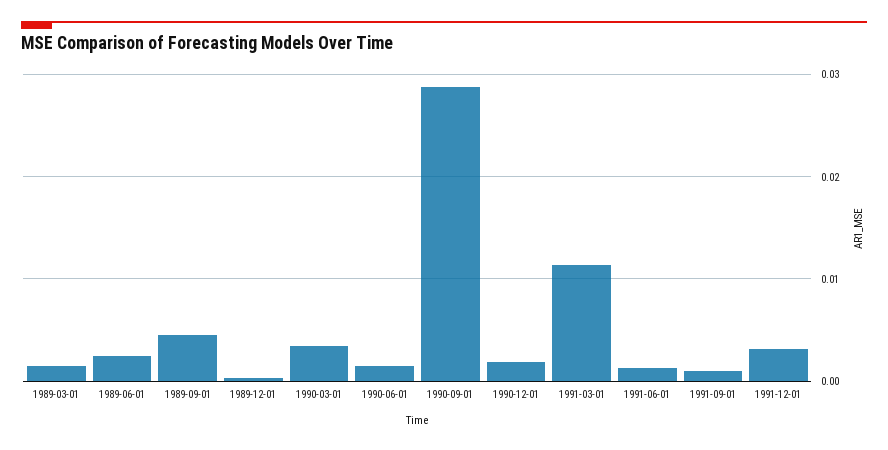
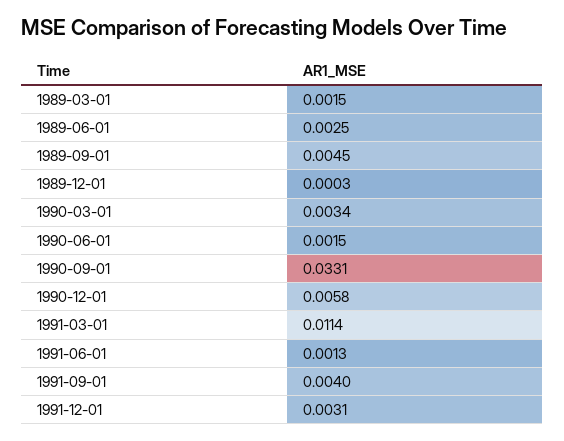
  {
    "1989-03-01": 0.0015,
    "1989-06-01": 0.0025,
    "1989-09-01": 0.0045,
    "1989-12-01": 0.0003,
    "1990-03-01": 0.0034,
    "1990-06-01": 0.0015,
-   "1990-09-01": 0.029,
+   "1990-09-01": 0.0331,
-   "1990-12-01": 0.002,
+   "1990-12-01": 0.0058,
    "1991-03-01": 0.0114,
    "1991-06-01": 0.0013,
-   "1991-09-01": 0.001,
+   "1991-09-01": 0.004,
    "1991-12-01": 0.0031
  }

